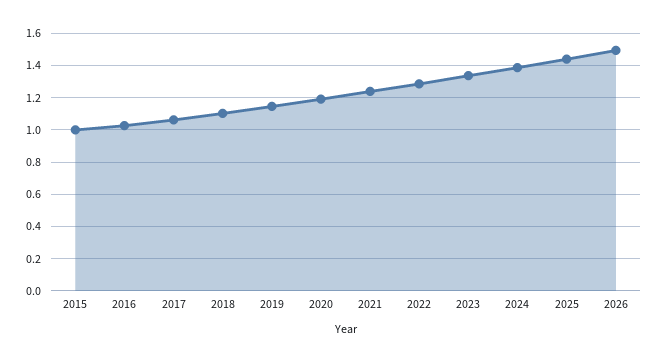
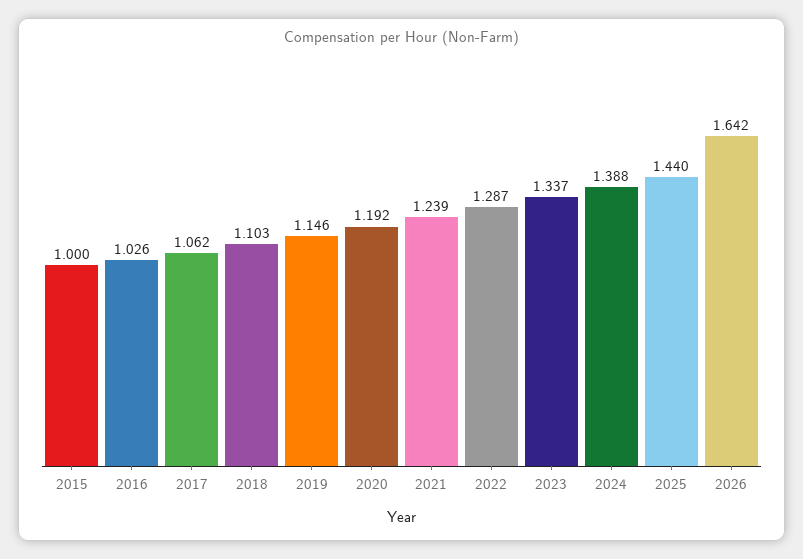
  {
    "2015": 1,
    "2016": 1.026,
    "2017": 1.062,
    "2018": 1.103,
    "2019": 1.146,
    "2020": 1.192,
    "2021": 1.239,
    "2022": 1.287,
    "2023": 1.337,
    "2024": 1.388,
    "2025": 1.44,
-   "2026": 1.5
+   "2026": 1.642
  }

